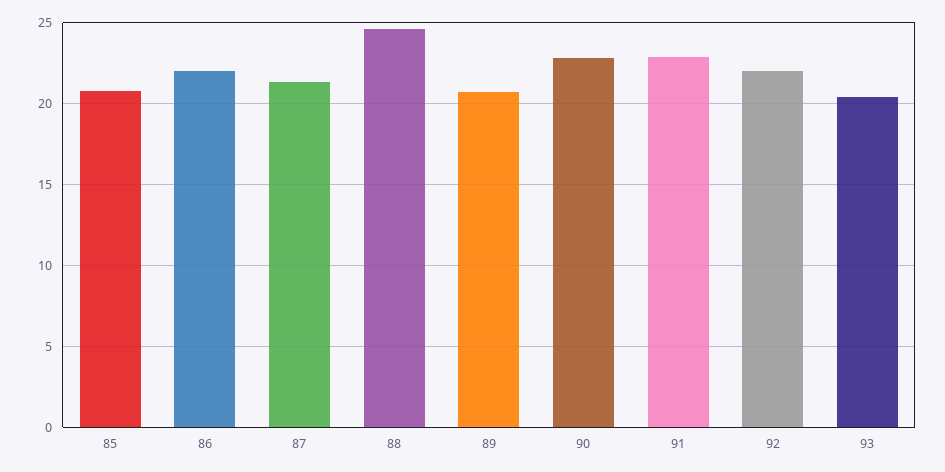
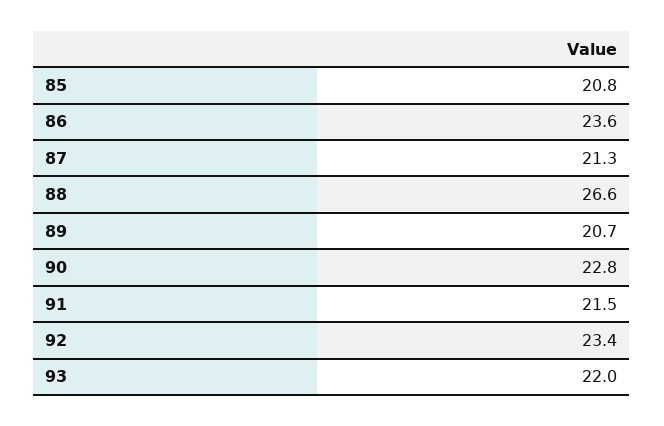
  {
    "85": 20.8,
-   "86": 22,
+   "86": 23.6,
    "87": 21.3,
-   "88": 24.5,
+   "88": 26.6,
    "89": 20.7,
    "90": 22.8,
-   "91": 23,
+   "91": 21.5,
-   "92": 22,
+   "92": 23.4,
-   "93": 20.5
+   "93": 22
  }

